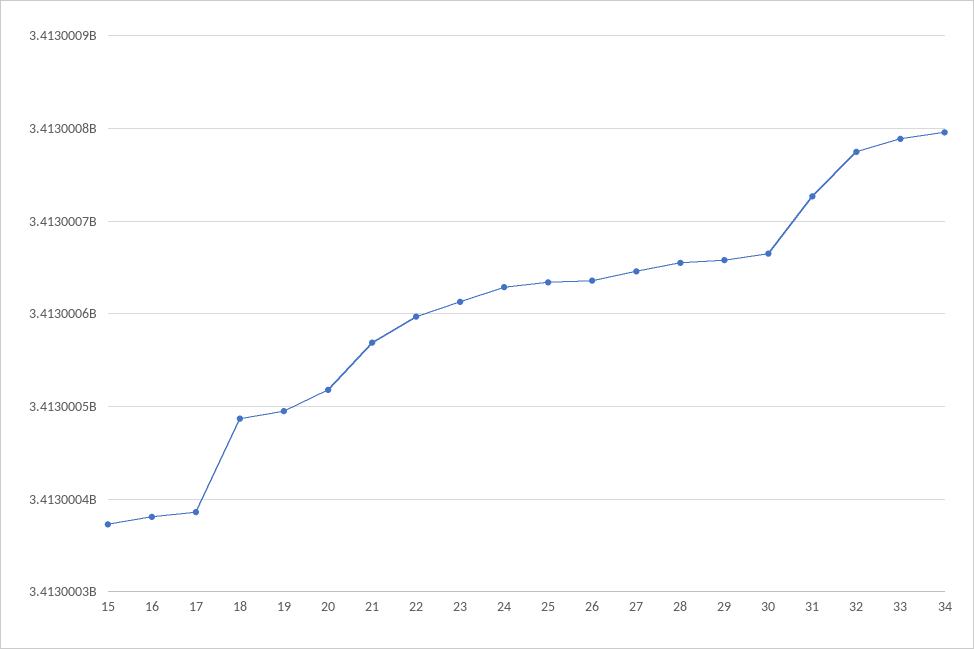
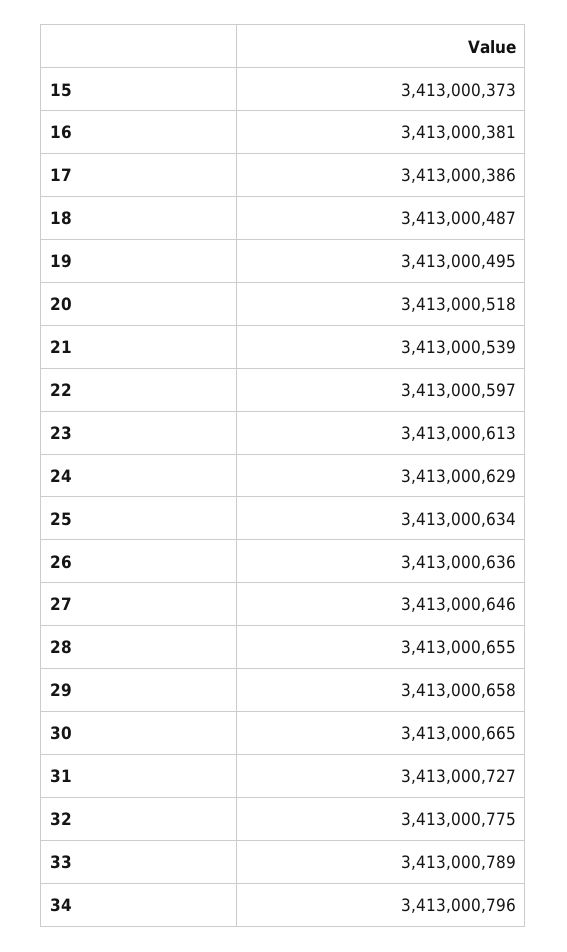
  {
    "15": 3413000373,
    "16": 3413000381,
    "17": 3413000386,
    "18": 3413000487,
    "19": 3413000495,
    "20": 3413000518,
-   "21": 3413000570,
+   "21": 3413000539,
    "22": 3413000597,
    "23": 3413000613,
    "24": 3413000629,
    "25": 3413000634,
    "26": 3413000636,
    "27": 3413000646,
    "28": 3413000655,
    "29": 3413000658,
    "30": 3413000665,
    "31": 3413000727,
    "32": 3413000775,
    "33": 3413000789,
    "34": 3413000796
  }

